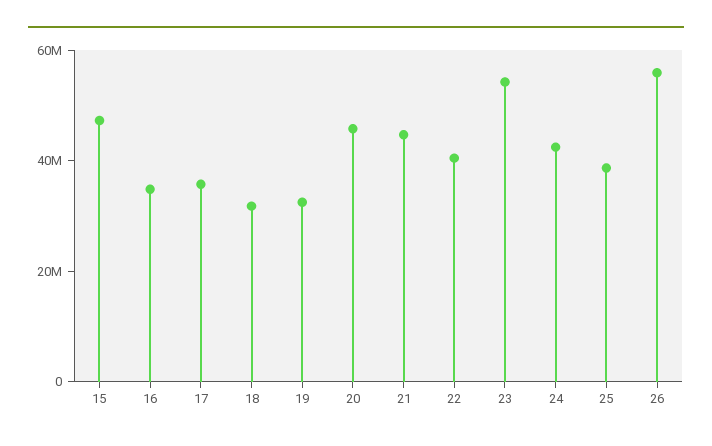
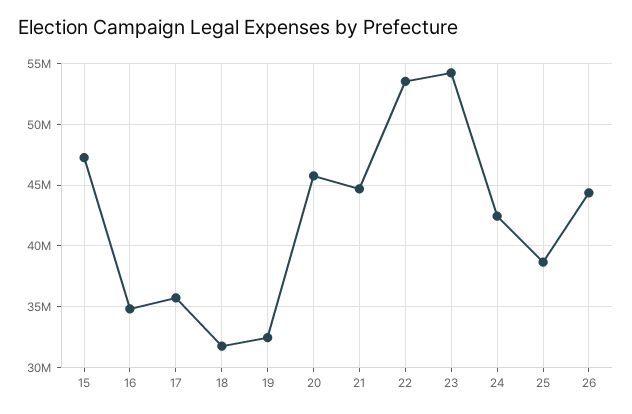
  {
    "15": 47500000,
    "16": 35000000,
    "17": 35500000,
    "18": 32000000,
    "19": 32500000,
    "20": 46000000,
    "21": 44500000,
-   "22": 40000000,
+   "22": 53500000,
    "23": 54000000,
    "24": 42500000,
    "25": 38500000,
-   "26": 55000000
+   "26": 44500000
  }

